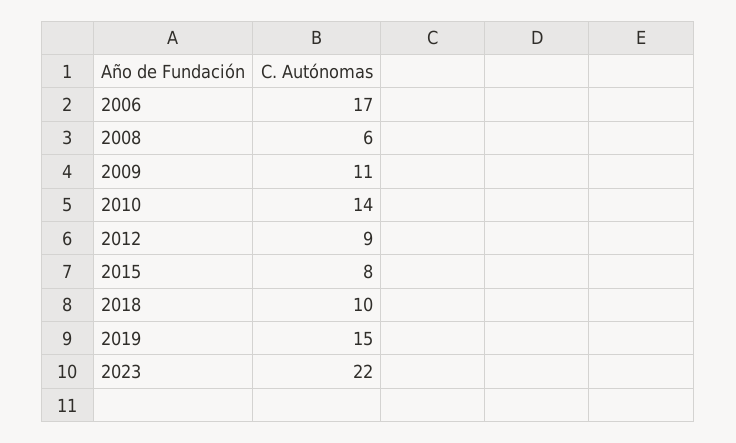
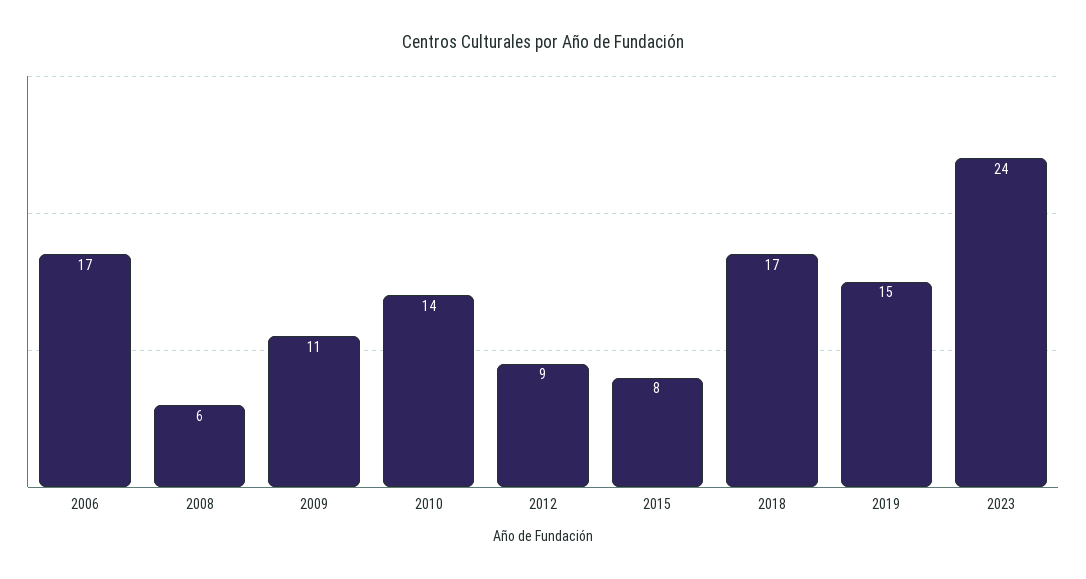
  {
    "2006": 17,
    "2008": 6,
    "2009": 11,
    "2010": 14,
    "2012": 9,
    "2015": 8,
-   "2018": 10,
+   "2018": 17,
    "2019": 15,
-   "2023": 22
+   "2023": 24
  }

